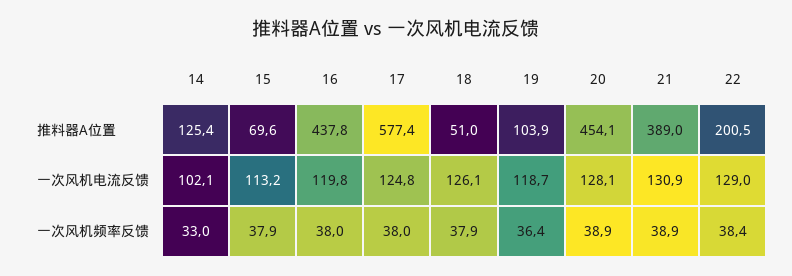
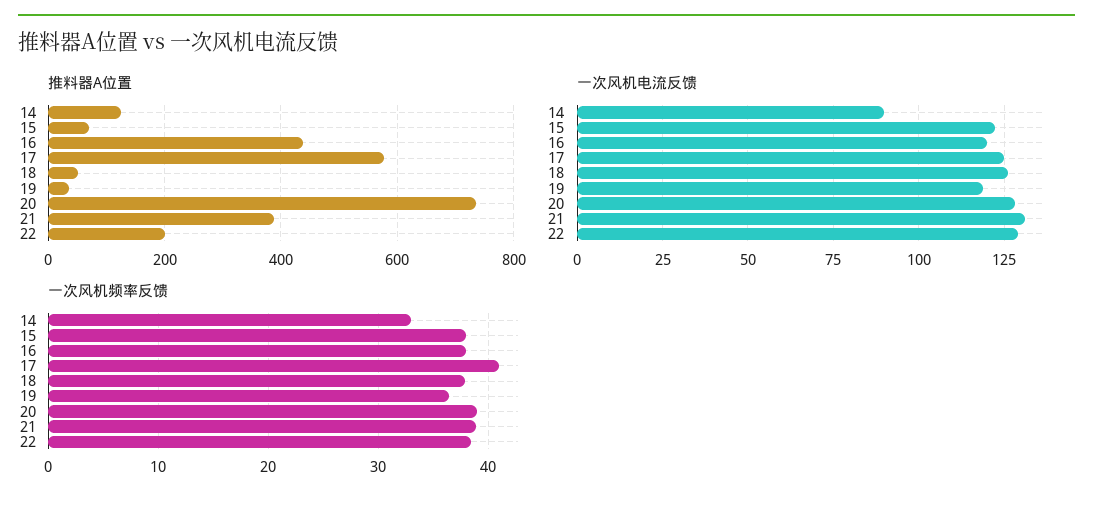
  {
    "推料器A位置": {
      "14": 125.4,
      "15": 69.6,
      "16": 437.8,
      "17": 577.4,
      "18": 51,
-     "19": 103.9,
+     "19": 40,
-     "20": 454.1,
+     "20": 740,
      "21": 389,
      "22": 200.5
    },
    "一次风机电流反馈": {
-     "14": 102.1,
+     "14": 90,
-     "15": 113.2,
+     "15": 122.5,
      "16": 119.8,
      "17": 124.8,
      "18": 126.1,
      "19": 118.7,
      "20": 128.1,
      "21": 130.9,
      "22": 129
    },
    "一次风机频率反馈": {
      "14": 33,
      "15": 37.9,
      "16": 38,
-     "17": 38,
+     "17": 41,
      "18": 37.9,
      "19": 36.4,
      "20": 38.9,
      "21": 38.9,
      "22": 38.4
    }
  }

